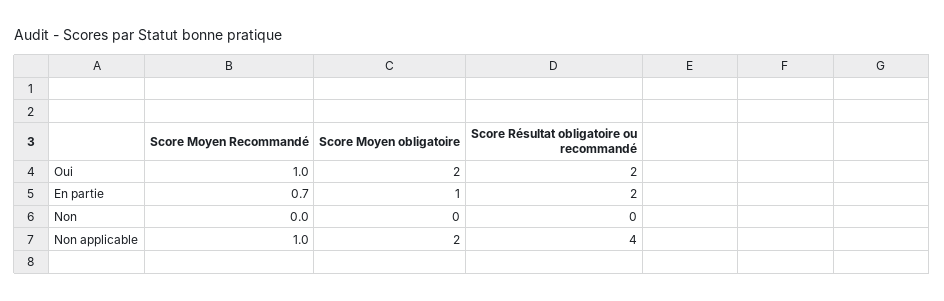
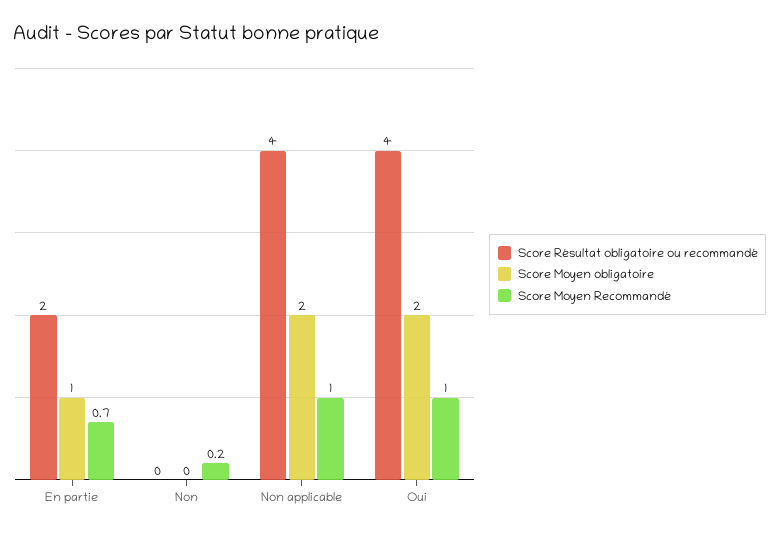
  {
    "Score Moyen Recommandé": {
      "Oui": 1,
      "En partie": 0.7,
-     "Non": 0,
+     "Non": 0.2,
      "Non applicable": 1
    },
    "Score Moyen obligatoire": {
      "Oui": 2,
      "En partie": 1,
      "Non": 0,
      "Non applicable": 2
    },
    "Score Résultat obligatoire ou recommandé": {
-     "Oui": 2,
+     "Oui": 4,
      "En partie": 2,
      "Non": 0,
      "Non applicable": 4
    }
  }

